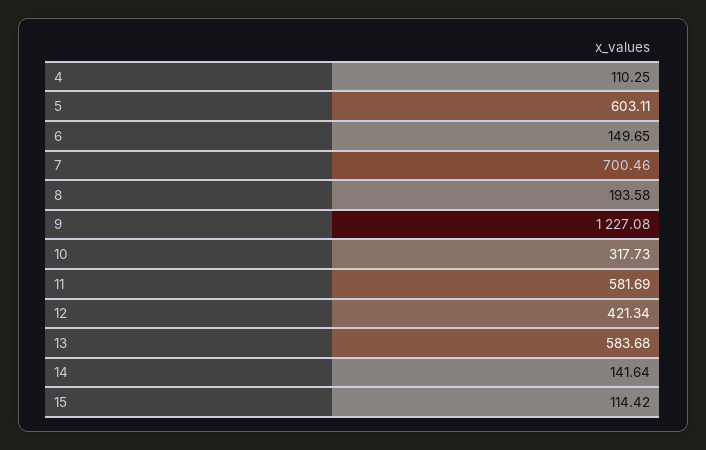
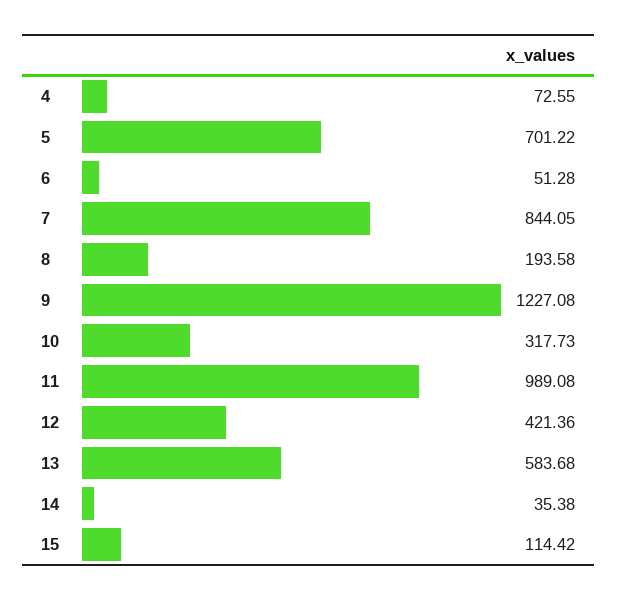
  {
-   "4": 110.25,
+   "4": 72.55,
-   "5": 603.11,
+   "5": 701.22,
-   "6": 149.65,
+   "6": 51.28,
-   "7": 700.46,
+   "7": 844.05,
    "8": 193.58,
    "9": 1227.08,
    "10": 317.73,
-   "11": 581.69,
+   "11": 989.08,
-   "12": 421.34,
+   "12": 421.36,
    "13": 583.68,
-   "14": 141.64,
+   "14": 35.38,
    "15": 114.42
  }

